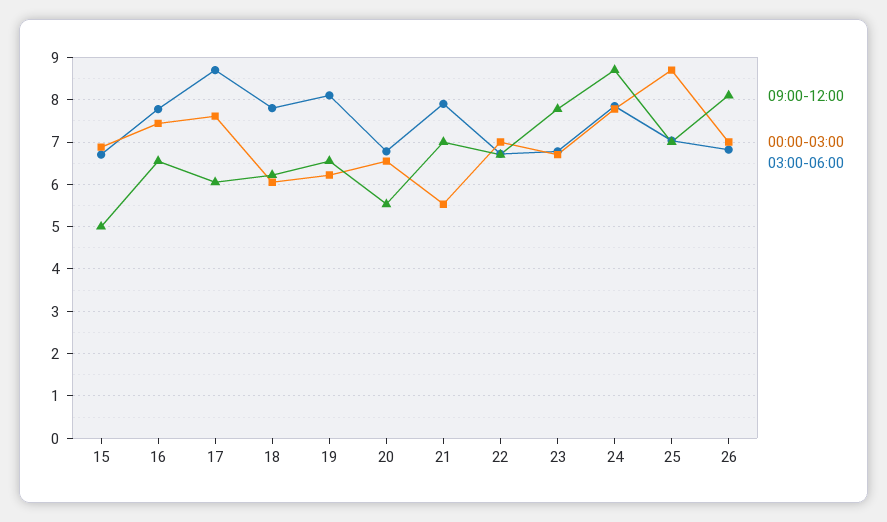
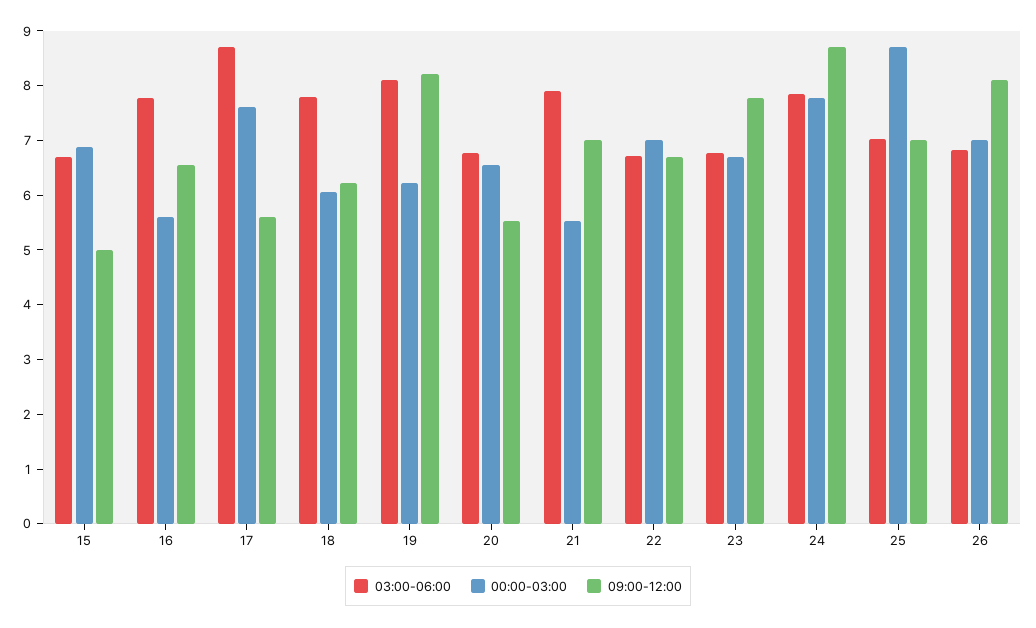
  {
    "09:00-12:00": {
      "15": 5,
      "16": 6.6,
-     "17": 6,
+     "17": 5.6,
      "18": 6.2,
-     "19": 6.6,
+     "19": 8.2,
      "20": 5.6,
      "21": 7,
      "22": 6.8,
      "23": 7.8,
      "24": 8.8,
      "25": 7,
      "26": 8.2
    },
    "00:00-03:00": {
      "15": 6.8,
-     "16": 7.4,
+     "16": 5.6,
      "17": 7.6,
      "18": 6,
      "19": 6.2,
      "20": 6.6,
      "21": 5.6,
      "22": 7,
      "23": 6.8,
      "24": 7.8,
      "25": 8.8,
      "26": 7
    },
    "03:00-06:00": {
      "15": 6.8,
      "16": 7.8,
      "17": 8.8,
      "18": 7.8,
      "19": 8.2,
      "20": 6.8,
      "21": 8,
      "22": 6.8,
      "23": 6.8,
      "24": 7.8,
      "25": 7,
      "26": 6.8
    }
  }

